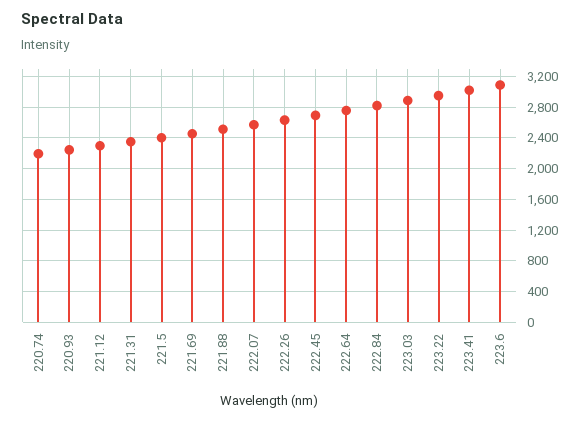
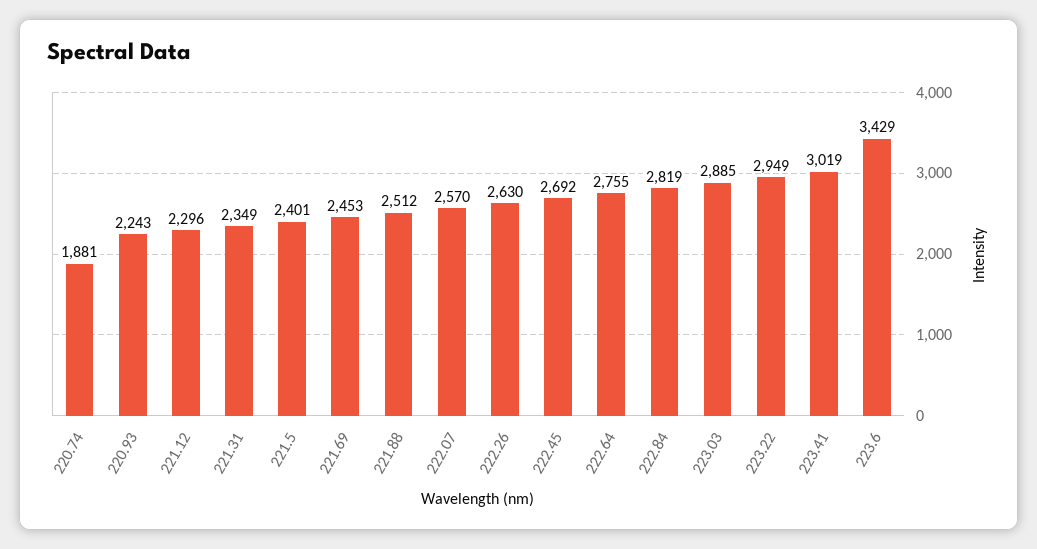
  {
-   "220.74": 2200,
+   "220.74": 1881,
    "220.93": 2243,
    "221.12": 2296,
    "221.31": 2349,
    "221.5": 2401,
    "221.69": 2453,
    "221.88": 2512,
    "222.07": 2570,
    "222.26": 2630,
    "222.45": 2692,
    "222.64": 2755,
    "222.84": 2819,
    "223.03": 2885,
    "223.22": 2949,
    "223.41": 3019,
-   "223.6": 3100
+   "223.6": 3429
  }

